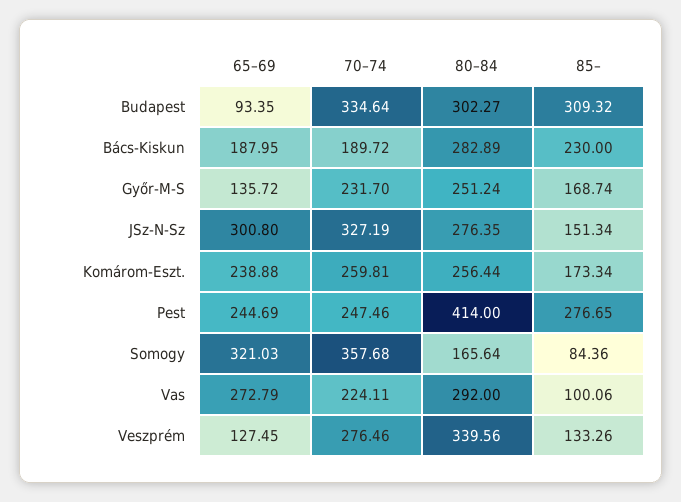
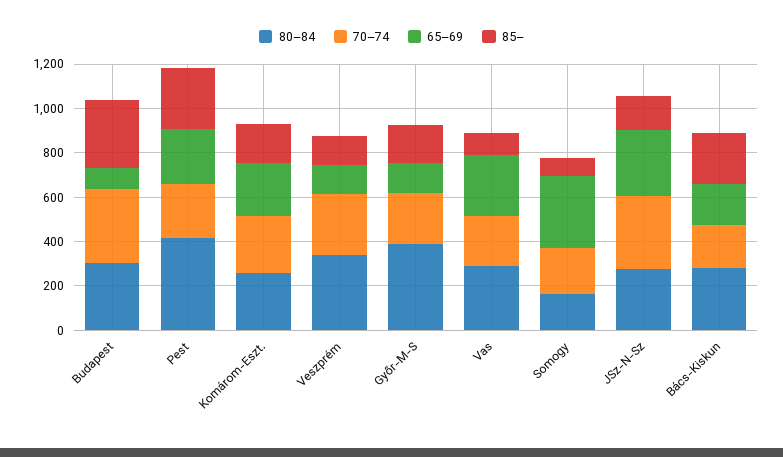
  {
    "65–69": {
      "Budapest": 93.35,
      "Bács-Kiskun": 187.95,
      "Győr-M-S": 135.72,
      "JSz-N-Sz": 300.8,
      "Komárom-Eszt.": 238.88,
      "Pest": 244.69,
      "Somogy": 321.03,
      "Vas": 272.79,
      "Veszprém": 127.45
    },
    "70–74": {
      "Budapest": 334.64,
      "Bács-Kiskun": 189.72,
      "Győr-M-S": 231.7,
      "JSz-N-Sz": 327.19,
      "Komárom-Eszt.": 259.81,
      "Pest": 247.46,
-     "Somogy": 357.68,
+     "Somogy": 200,
      "Vas": 224.11,
      "Veszprém": 276.46
    },
    "80–84": {
      "Budapest": 302.27,
      "Bács-Kiskun": 282.89,
-     "Győr-M-S": 251.24,
+     "Győr-M-S": 400,
      "JSz-N-Sz": 276.35,
      "Komárom-Eszt.": 256.44,
      "Pest": 414,
      "Somogy": 165.64,
      "Vas": 292,
      "Veszprém": 339.56
    },
    "85–": {
      "Budapest": 309.32,
      "Bács-Kiskun": 230,
      "Győr-M-S": 168.74,
      "JSz-N-Sz": 151.34,
      "Komárom-Eszt.": 173.34,
      "Pest": 276.65,
      "Somogy": 84.36,
      "Vas": 100.06,
      "Veszprém": 133.26
    }
  }

